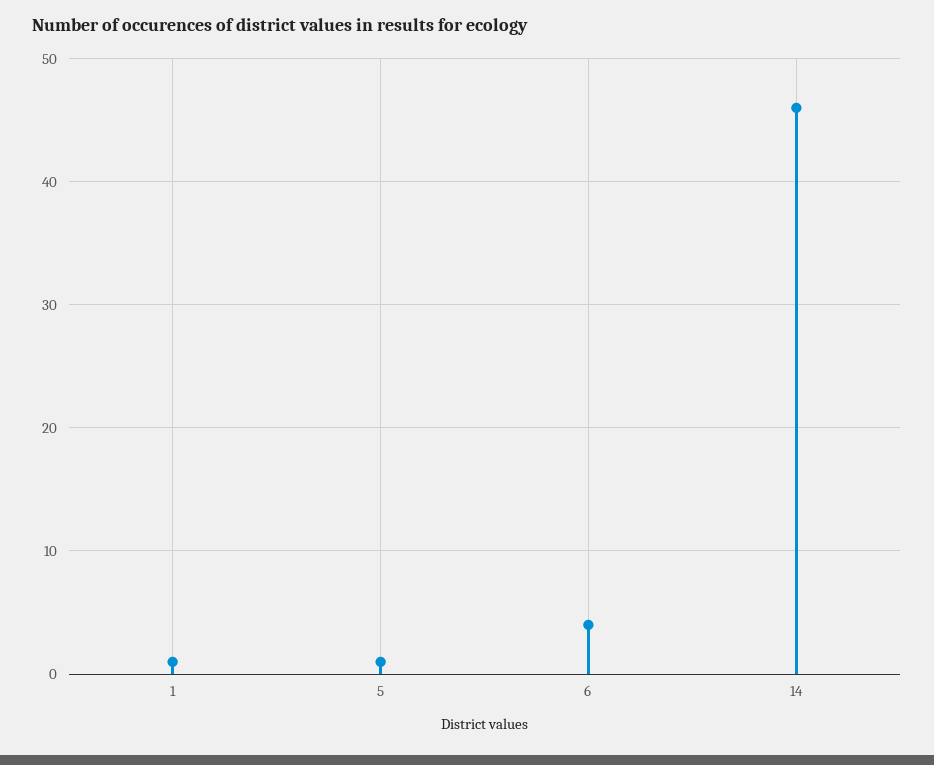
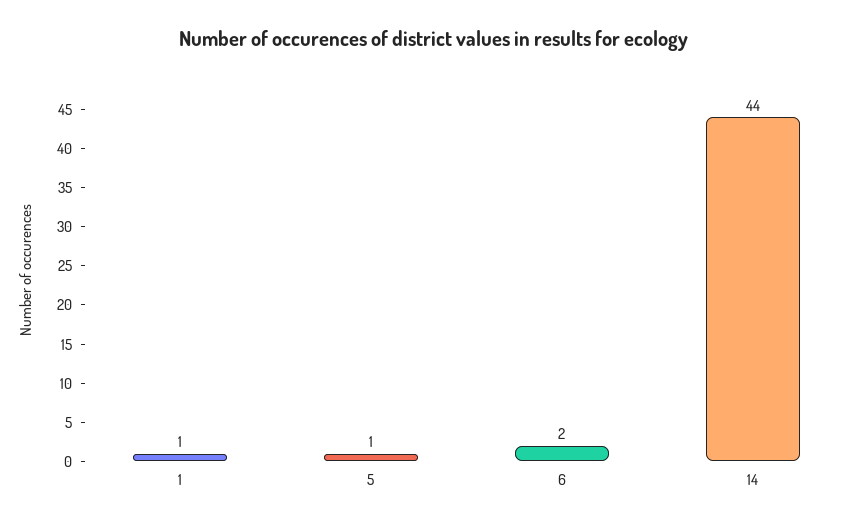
  {
    "1": 1,
    "5": 1,
-   "6": 4,
+   "6": 2,
-   "14": 46
+   "14": 44
  }

